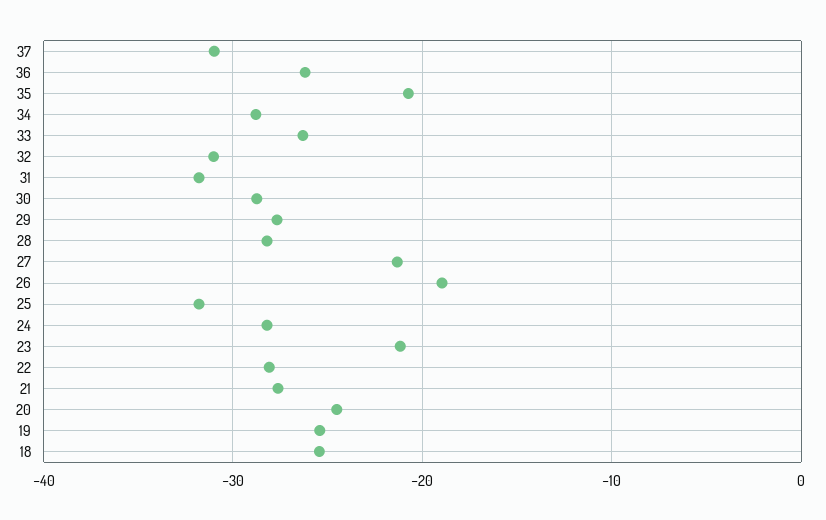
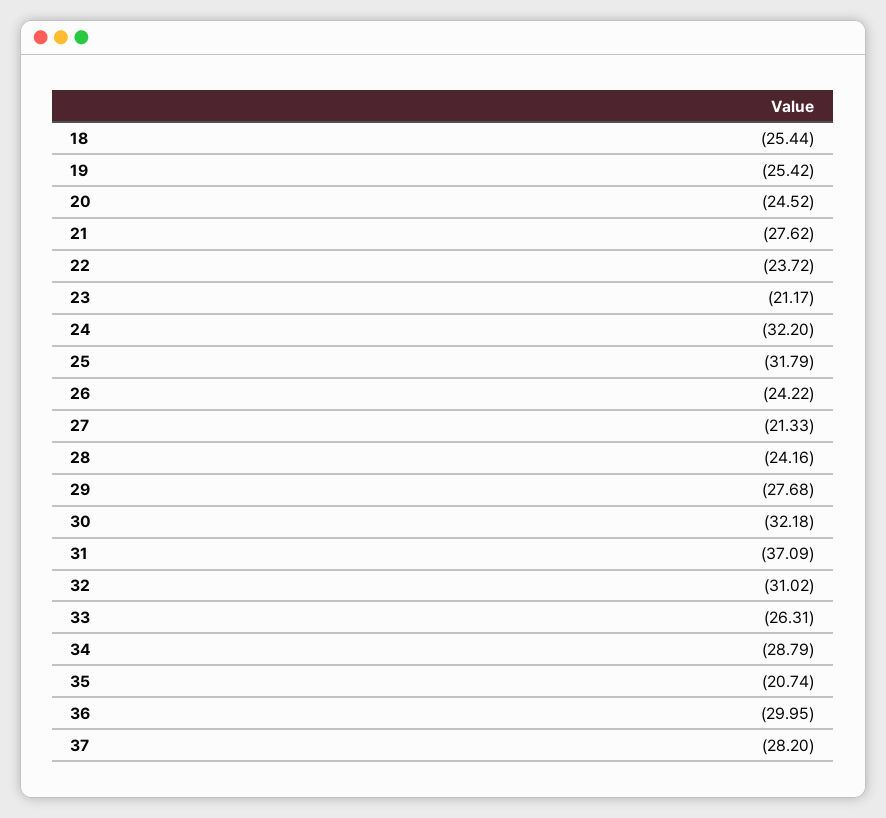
  {
-   "37": -31,
+   "37": -28.2,
-   "36": -26,
+   "36": -29.95,
    "35": -20.74,
    "34": -28.79,
    "33": -26.31,
    "32": -31.02,
-   "31": -32,
+   "31": -37.09,
-   "30": -29,
+   "30": -32.18,
    "29": -27.68,
-   "28": -28,
+   "28": -24.16,
    "27": -21.33,
-   "26": -19,
+   "26": -24.22,
    "25": -31.79,
-   "24": -28,
+   "24": -32.2,
    "23": -21.17,
-   "22": -28,
+   "22": -23.72,
    "21": -27.62,
    "20": -24.52,
    "19": -25.42,
    "18": -25.44
  }

